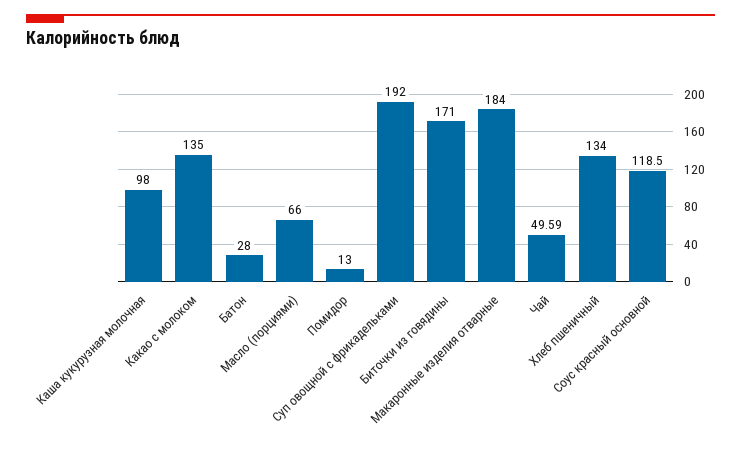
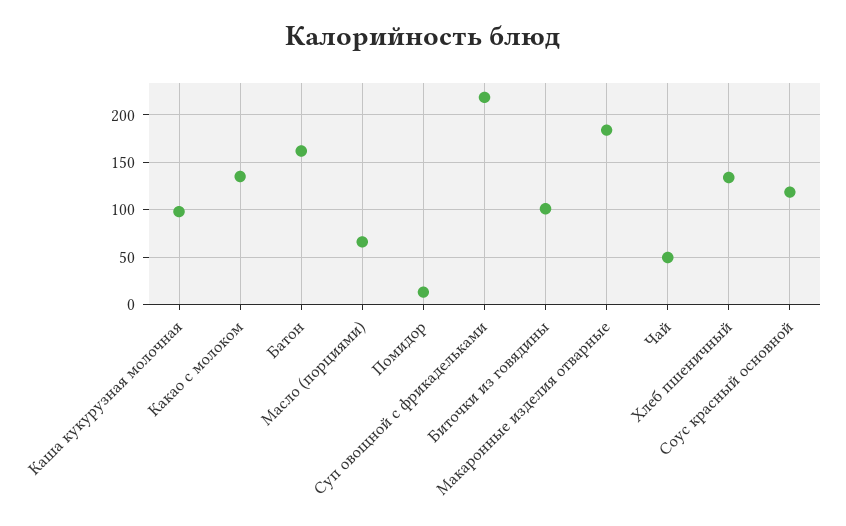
  {
    "Каша кукурузная молочная": 98,
    "Какао с молоком": 135,
-   "Батон": 28,
+   "Батон": 160,
    "Масло (порциями)": 66,
    "Помидор": 13,
-   "Суп овощной с фрикадельками": 192,
+   "Суп овощной с фрикадельками": 220,
-   "Биточки из говядины": 171,
+   "Биточки из говядины": 100,
    "Макаронные изделия отварные": 184,
    "Чай": 49.59,
    "Хлеб пшеничный": 134,
    "Соус красный основной": 118.5
  }

